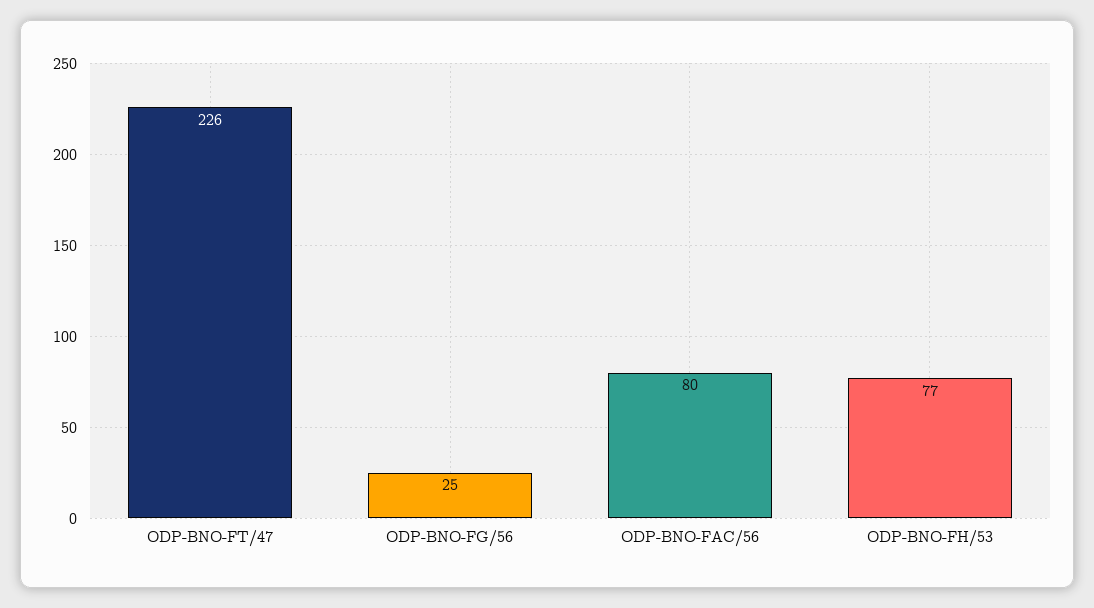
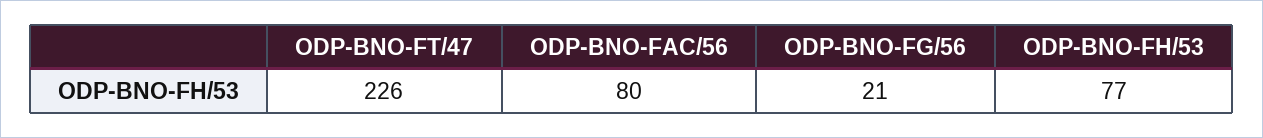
  {
    "ODP-BNO-FT/47": 226,
-   "ODP-BNO-FG/56": 25,
+   "ODP-BNO-FG/56": 21,
    "ODP-BNO-FAC/56": 80,
    "ODP-BNO-FH/53": 77
  }

